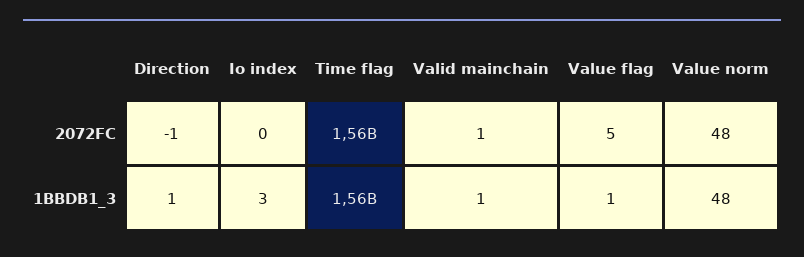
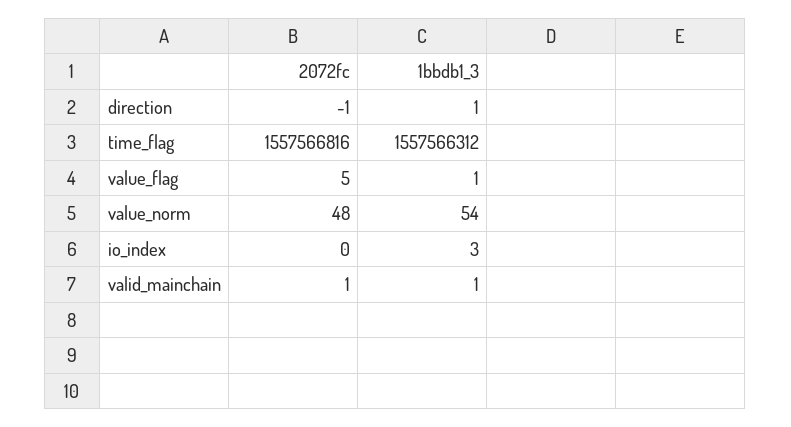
  {
    "Direction": {
      "2072FC": -1,
      "1BBDB1_3": 1
    },
    "Io index": {
      "2072FC": 0,
      "1BBDB1_3": 3
    },
    "Time flag": {
      "2072FC": 1557566816,
      "1BBDB1_3": 1557566312
    },
    "Valid mainchain": {
      "2072FC": 1,
      "1BBDB1_3": 1
    },
    "Value flag": {
      "2072FC": 5,
      "1BBDB1_3": 1
    },
    "Value norm": {
      "2072FC": 48,
-     "1BBDB1_3": 48
+     "1BBDB1_3": 54
    }
  }

